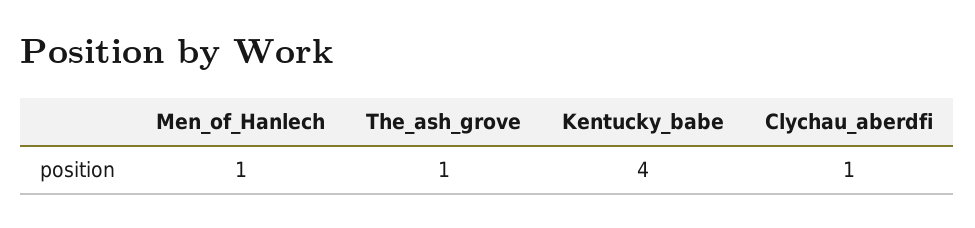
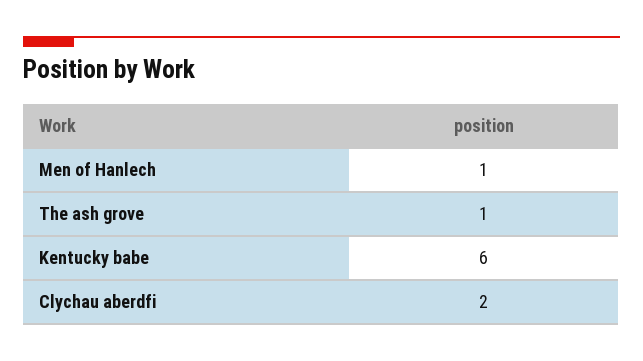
  {
    "Men_of_Hanlech": 1,
    "The_ash_grove": 1,
-   "Kentucky_babe": 4,
+   "Kentucky_babe": 6,
-   "Clychau_aberdfi": 1
+   "Clychau_aberdfi": 2
  }

